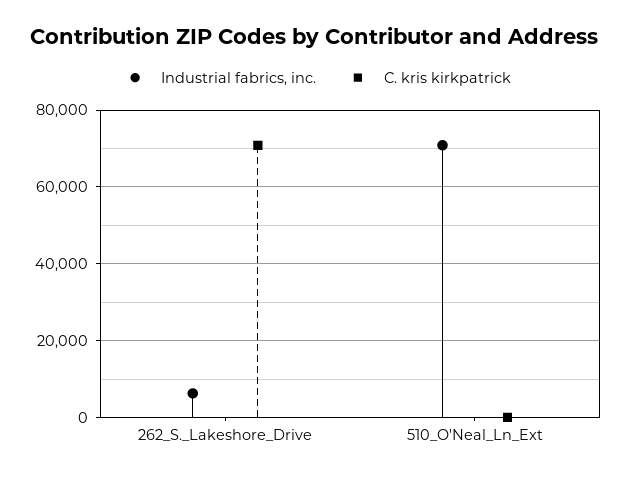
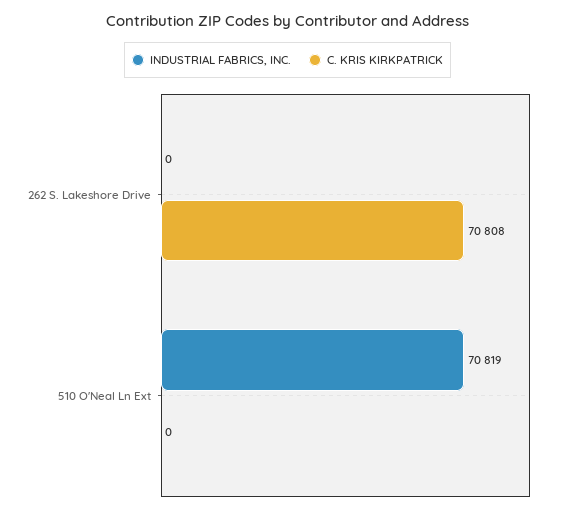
  {
    "Industrial fabrics, inc.": {
-     "262_S._Lakeshore_Drive": 6000,
+     "262_S._Lakeshore_Drive": 0,
      "510_O'Neal_Ln_Ext": 70819
    },
    "C. kris kirkpatrick": {
      "262_S._Lakeshore_Drive": 70808,
      "510_O'Neal_Ln_Ext": 0
    }
  }

